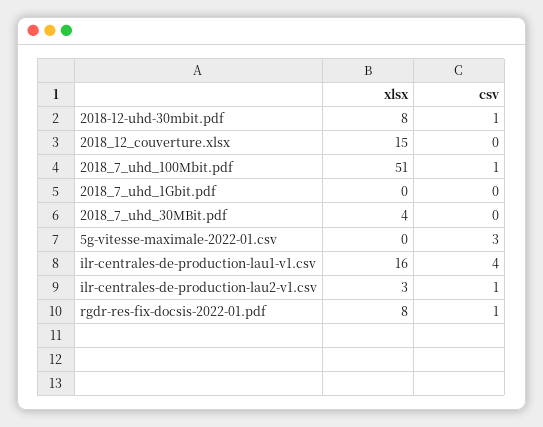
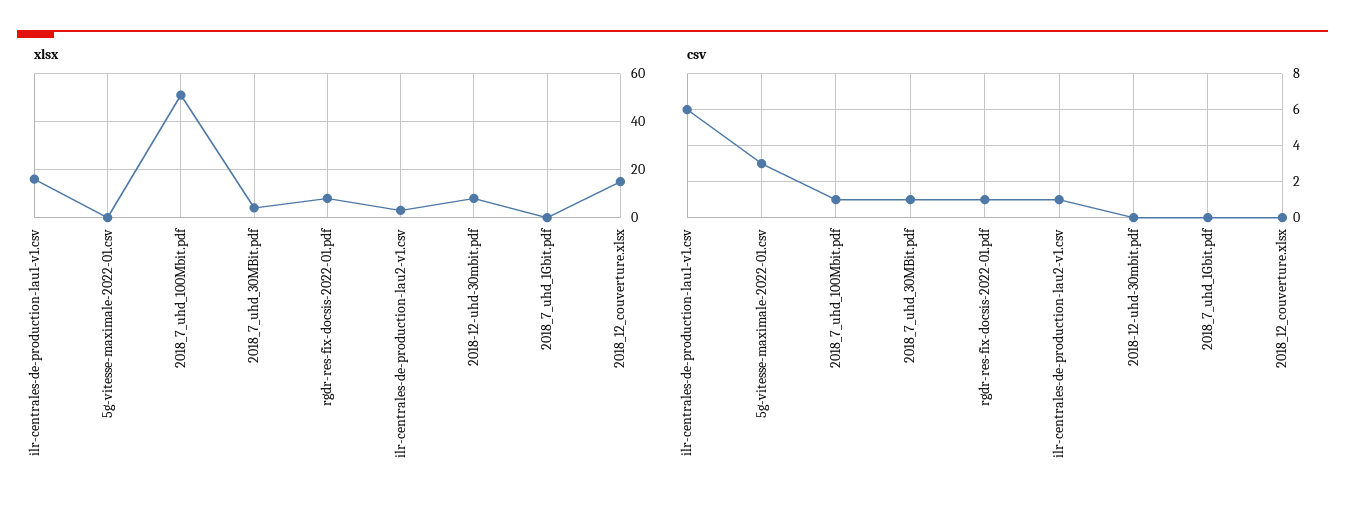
  {
    "xlsx": {
      "2018-12-uhd-30mbit.pdf": 8,
      "2018_12_couverture.xlsx": 15,
      "2018_7_uhd_100Mbit.pdf": 51,
      "2018_7_uhd_1Gbit.pdf": 0,
      "2018_7_uhd_30MBit.pdf": 4,
      "5g-vitesse-maximale-2022-01.csv": 0,
      "ilr-centrales-de-production-lau1-v1.csv": 16,
      "ilr-centrales-de-production-lau2-v1.csv": 3,
      "rgdr-res-fix-docsis-2022-01.pdf": 8
    },
    "csv": {
-     "2018-12-uhd-30mbit.pdf": 1,
+     "2018-12-uhd-30mbit.pdf": 0,
      "2018_12_couverture.xlsx": 0,
      "2018_7_uhd_100Mbit.pdf": 1,
      "2018_7_uhd_1Gbit.pdf": 0,
-     "2018_7_uhd_30MBit.pdf": 0,
+     "2018_7_uhd_30MBit.pdf": 1,
      "5g-vitesse-maximale-2022-01.csv": 3,
-     "ilr-centrales-de-production-lau1-v1.csv": 4,
+     "ilr-centrales-de-production-lau1-v1.csv": 6,
      "ilr-centrales-de-production-lau2-v1.csv": 1,
      "rgdr-res-fix-docsis-2022-01.pdf": 1
    }
  }

